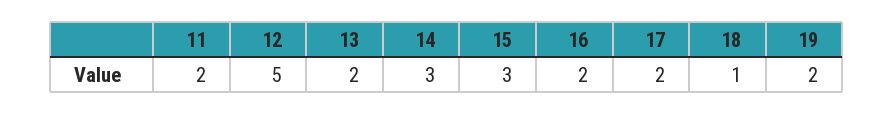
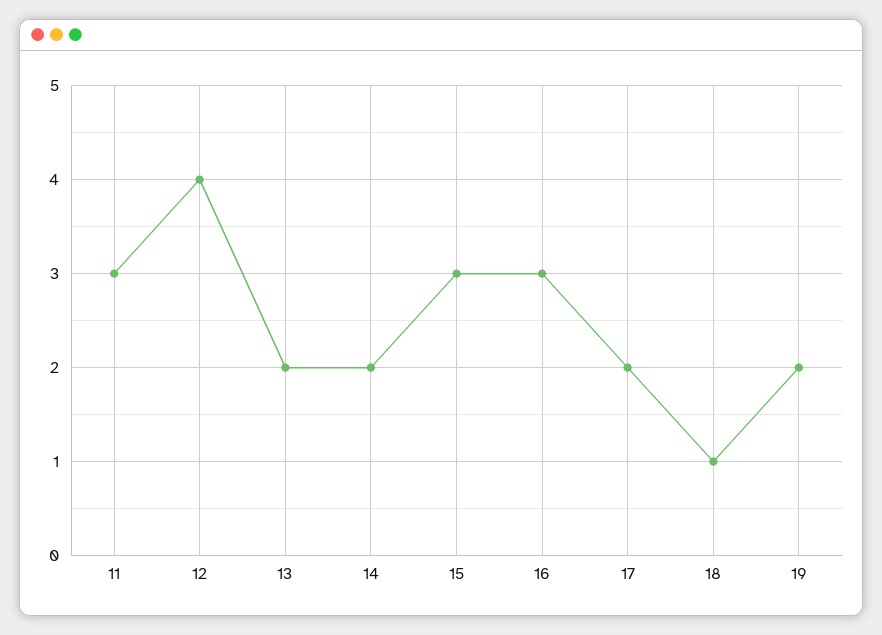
  {
-   "11": 2,
+   "11": 3,
-   "12": 5,
+   "12": 4,
    "13": 2,
-   "14": 3,
+   "14": 2,
    "15": 3,
-   "16": 2,
+   "16": 3,
    "17": 2,
    "18": 1,
    "19": 2
  }

